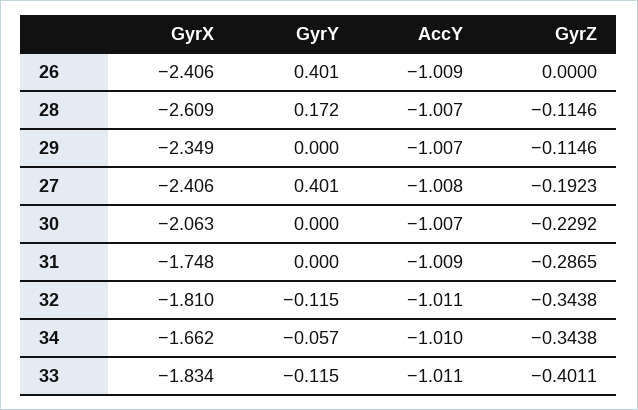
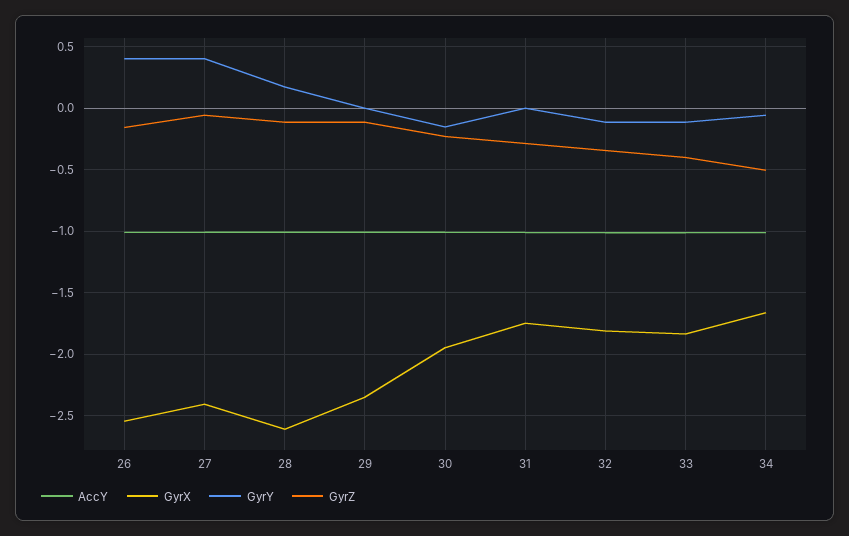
  {
    "GyrX": {
-     "26": -2.406,
+     "26": -2.55,
      "28": -2.609,
      "29": -2.349,
      "27": -2.406,
-     "30": -2.063,
+     "30": -1.95,
      "31": -1.748,
      "32": -1.81,
      "34": -1.662,
      "33": -1.834
    },
    "GyrY": {
      "26": 0.401,
      "28": 0.172,
      "29": 0,
      "27": 0.401,
-     "30": 0,
+     "30": -0.15,
      "31": 0,
      "32": -0.115,
      "34": -0.057,
      "33": -0.115
    },
    "AccY": {
      "26": -1.009,
      "28": -1.007,
      "29": -1.007,
      "27": -1.008,
      "30": -1.007,
      "31": -1.009,
      "32": -1.011,
      "34": -1.01,
      "33": -1.011
    },
    "GyrZ": {
-     "26": 0,
+     "26": -0.15,
      "28": -0.1146,
      "29": -0.1146,
-     "27": -0.1923,
+     "27": -0.05,
      "30": -0.2292,
      "31": -0.2865,
      "32": -0.3438,
-     "34": -0.3438,
+     "34": -0.5,
      "33": -0.4011
    }
  }

